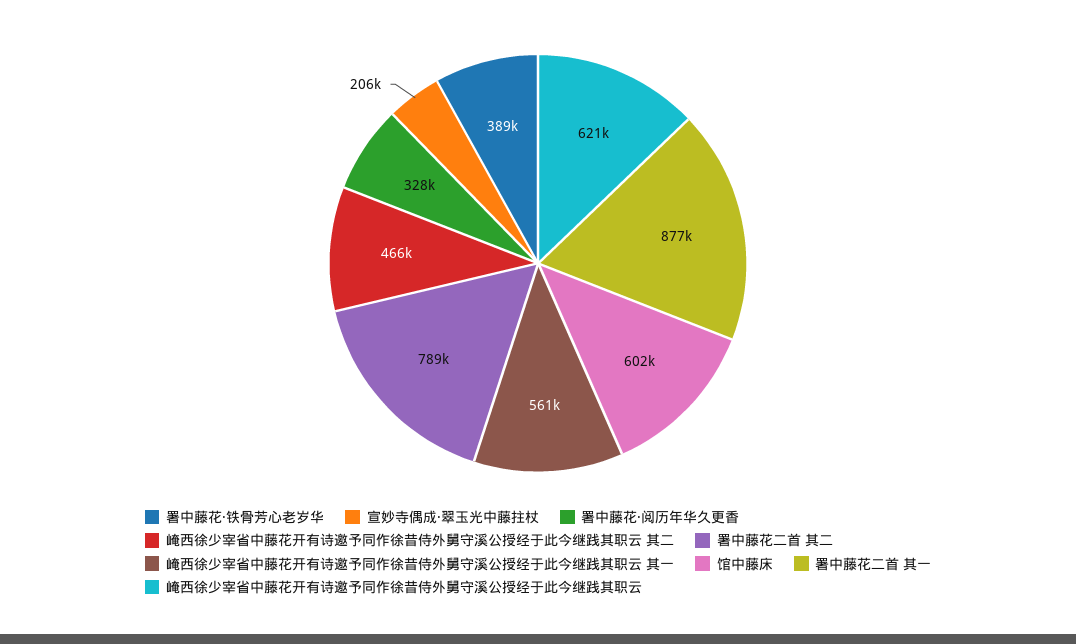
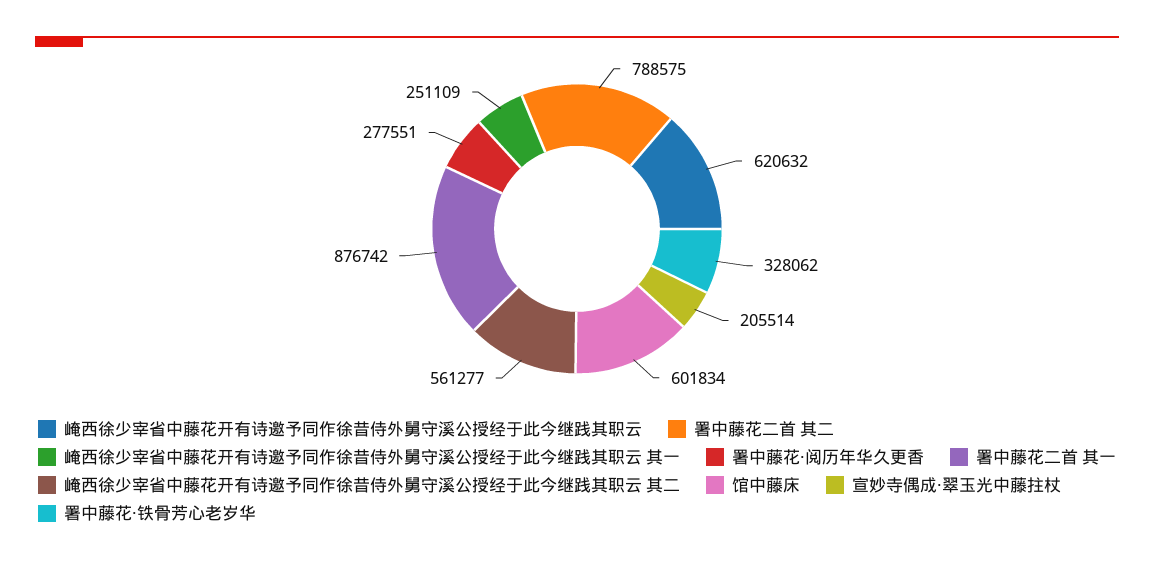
  {
-   "署中藤花·铁骨芳心老岁华": 389000,
+   "署中藤花·铁骨芳心老岁华": 328062,
    "宣妙寺偶成·翠玉光中藤拄杖": 205514,
-   "署中藤花·阅历年华久更香": 328000,
+   "署中藤花·阅历年华久更香": 277551,
-   "崦西徐少宰省中藤花开有诗邀予同作徐昔侍外舅守溪公授经于此今继践其职云 其二": 466000,
+   "崦西徐少宰省中藤花开有诗邀予同作徐昔侍外舅守溪公授经于此今继践其职云 其二": 561277,
    "署中藤花二首 其二": 788575,
-   "崦西徐少宰省中藤花开有诗邀予同作徐昔侍外舅守溪公授经于此今继践其职云 其一": 561000,
+   "崦西徐少宰省中藤花开有诗邀予同作徐昔侍外舅守溪公授经于此今继践其职云 其一": 251109,
    "馆中藤床": 601834,
    "署中藤花二首 其一": 876742,
    "崦西徐少宰省中藤花开有诗邀予同作徐昔侍外舅守溪公授经于此今继践其职云": 620632
  }

